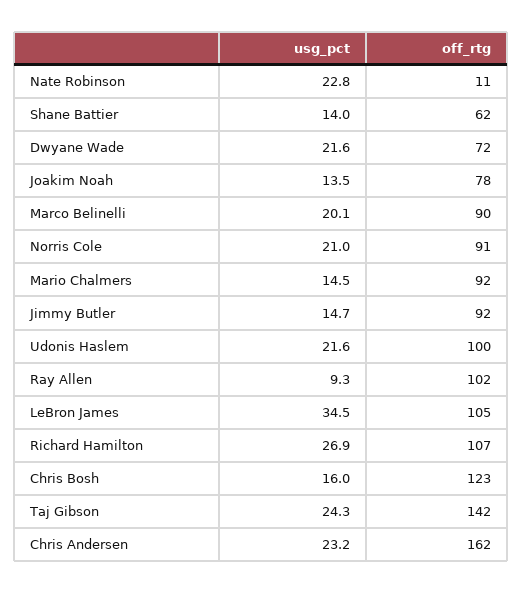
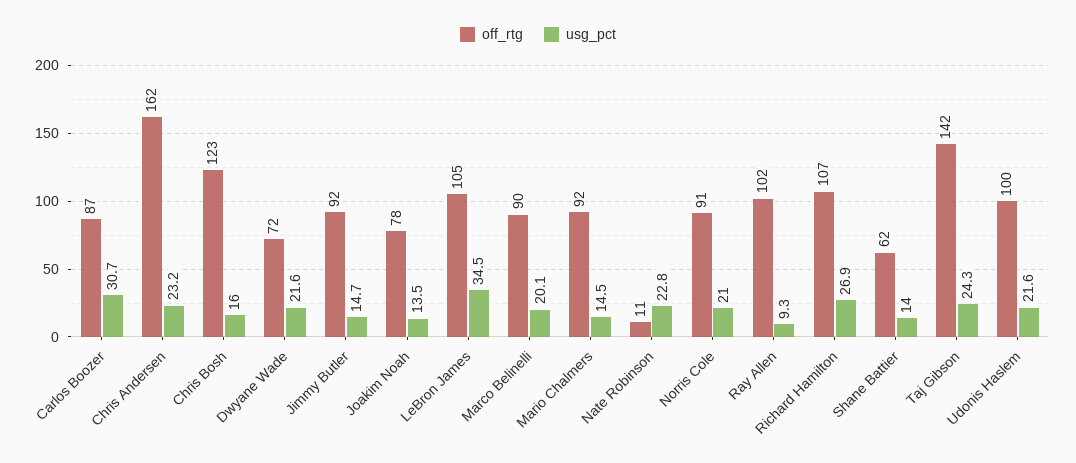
  {
    "usg_pct": {
      "Nate Robinson": 22.8,
      "Shane Battier": 14,
      "Dwyane Wade": 21.6,
      "Joakim Noah": 13.5,
      "Marco Belinelli": 20.1,
      "Norris Cole": 21,
      "Mario Chalmers": 14.5,
      "Jimmy Butler": 14.7,
      "Udonis Haslem": 21.6,
      "Ray Allen": 9.3,
      "LeBron James": 34.5,
      "Richard Hamilton": 26.9,
      "Chris Bosh": 16,
      "Taj Gibson": 24.3,
-     "Chris Andersen": 23.2
+     "Chris Andersen": 23.2,
+     "Carlos Boozer": 30.7
    },
    "off_rtg": {
      "Nate Robinson": 11,
      "Shane Battier": 62,
      "Dwyane Wade": 72,
      "Joakim Noah": 78,
      "Marco Belinelli": 90,
      "Norris Cole": 91,
      "Mario Chalmers": 92,
      "Jimmy Butler": 92,
      "Udonis Haslem": 100,
      "Ray Allen": 102,
      "LeBron James": 105,
      "Richard Hamilton": 107,
      "Chris Bosh": 123,
      "Taj Gibson": 142,
-     "Chris Andersen": 162
+     "Chris Andersen": 162,
+     "Carlos Boozer": 87
    }
  }

